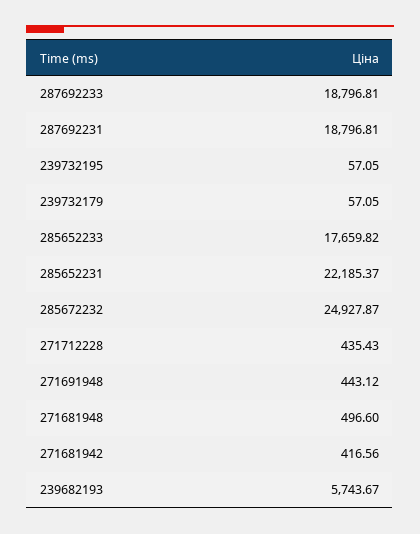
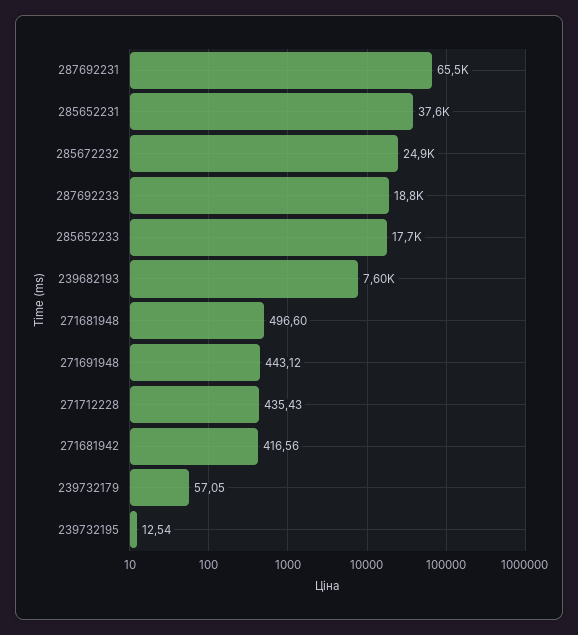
  {
    "287692233": 18796.81,
-   "287692231": 18796.81,
+   "287692231": 65500,
-   "239732195": 57.05,
+   "239732195": 12.54,
    "239732179": 57.05,
    "285652233": 17659.82,
-   "285652231": 22185.37,
+   "285652231": 37600,
    "285672232": 24927.87,
    "271712228": 435.43,
    "271691948": 443.12,
    "271681948": 496.6,
    "271681942": 416.56,
-   "239682193": 5743.67
+   "239682193": 7600
  }

